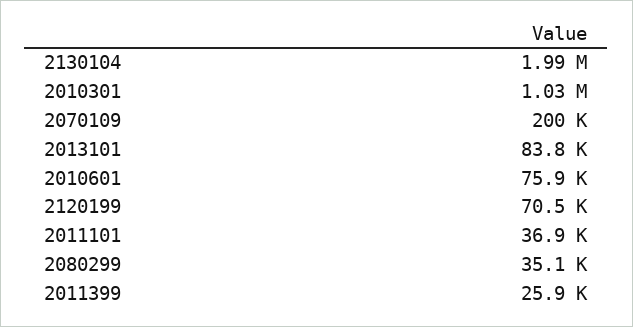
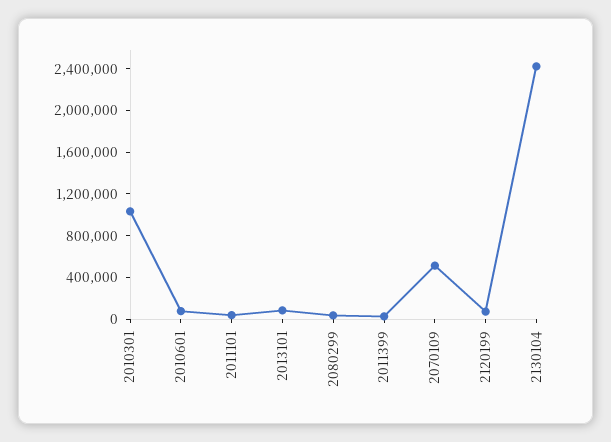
  {
-   "2130104": 1990000,
+   "2130104": 2400000,
    "2010301": 1030000,
-   "2070109": 200000,
+   "2070109": 500000,
    "2013101": 83800,
    "2010601": 75900,
    "2120199": 70500,
    "2011101": 36900,
    "2080299": 35100,
    "2011399": 25900
  }

